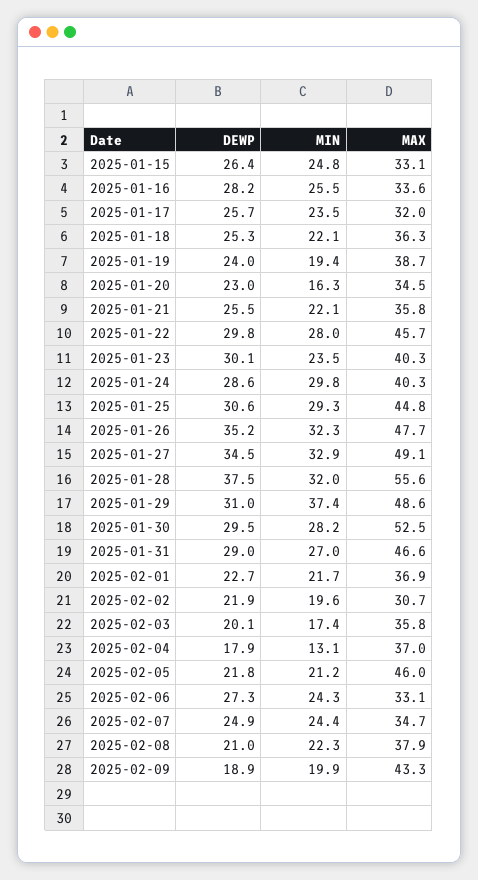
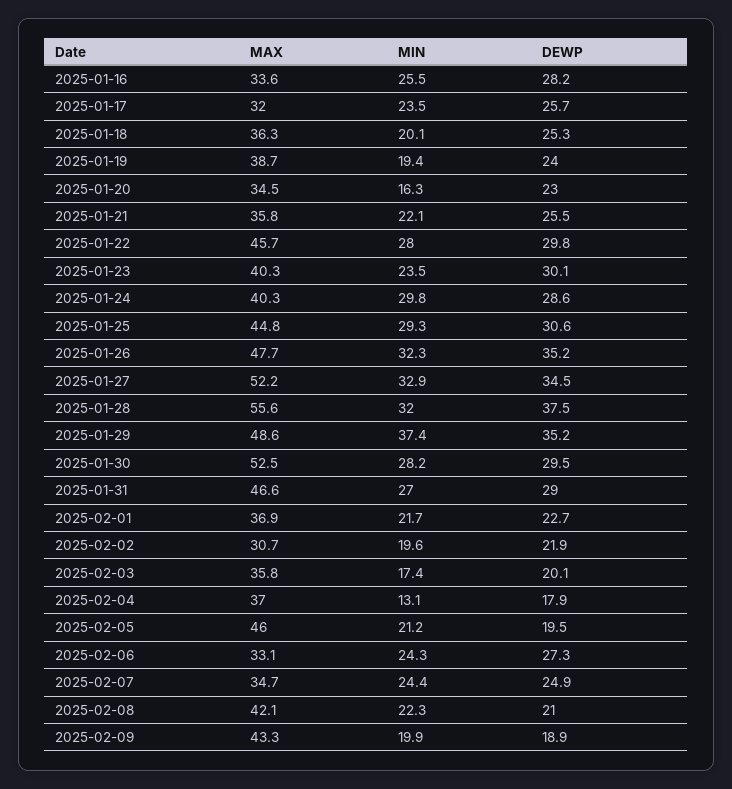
  {
    "DEWP": {
-     "2025-01-15": 26.4,
      "2025-01-16": 28.2,
      "2025-01-17": 25.7,
      "2025-01-18": 25.3,
      "2025-01-19": 24,
      "2025-01-20": 23,
      "2025-01-21": 25.5,
      "2025-01-22": 29.8,
      "2025-01-23": 30.1,
      "2025-01-24": 28.6,
      "2025-01-25": 30.6,
      "2025-01-26": 35.2,
      "2025-01-27": 34.5,
      "2025-01-28": 37.5,
-     "2025-01-29": 31,
+     "2025-01-29": 35.2,
      "2025-01-30": 29.5,
      "2025-01-31": 29,
      "2025-02-01": 22.7,
      "2025-02-02": 21.9,
      "2025-02-03": 20.1,
      "2025-02-04": 17.9,
-     "2025-02-05": 21.8,
+     "2025-02-05": 19.5,
      "2025-02-06": 27.3,
      "2025-02-07": 24.9,
      "2025-02-08": 21,
      "2025-02-09": 18.9
    },
    "MIN": {
-     "2025-01-15": 24.8,
      "2025-01-16": 25.5,
      "2025-01-17": 23.5,
-     "2025-01-18": 22.1,
+     "2025-01-18": 20.1,
      "2025-01-19": 19.4,
      "2025-01-20": 16.3,
      "2025-01-21": 22.1,
      "2025-01-22": 28,
      "2025-01-23": 23.5,
      "2025-01-24": 29.8,
      "2025-01-25": 29.3,
      "2025-01-26": 32.3,
      "2025-01-27": 32.9,
      "2025-01-28": 32,
      "2025-01-29": 37.4,
      "2025-01-30": 28.2,
      "2025-01-31": 27,
      "2025-02-01": 21.7,
      "2025-02-02": 19.6,
      "2025-02-03": 17.4,
      "2025-02-04": 13.1,
      "2025-02-05": 21.2,
      "2025-02-06": 24.3,
      "2025-02-07": 24.4,
      "2025-02-08": 22.3,
      "2025-02-09": 19.9
    },
    "MAX": {
-     "2025-01-15": 33.1,
      "2025-01-16": 33.6,
      "2025-01-17": 32,
      "2025-01-18": 36.3,
      "2025-01-19": 38.7,
      "2025-01-20": 34.5,
      "2025-01-21": 35.8,
      "2025-01-22": 45.7,
      "2025-01-23": 40.3,
      "2025-01-24": 40.3,
      "2025-01-25": 44.8,
      "2025-01-26": 47.7,
-     "2025-01-27": 49.1,
+     "2025-01-27": 52.2,
      "2025-01-28": 55.6,
      "2025-01-29": 48.6,
      "2025-01-30": 52.5,
      "2025-01-31": 46.6,
      "2025-02-01": 36.9,
      "2025-02-02": 30.7,
      "2025-02-03": 35.8,
      "2025-02-04": 37,
      "2025-02-05": 46,
      "2025-02-06": 33.1,
      "2025-02-07": 34.7,
-     "2025-02-08": 37.9,
+     "2025-02-08": 42.1,
      "2025-02-09": 43.3
    }
  }

